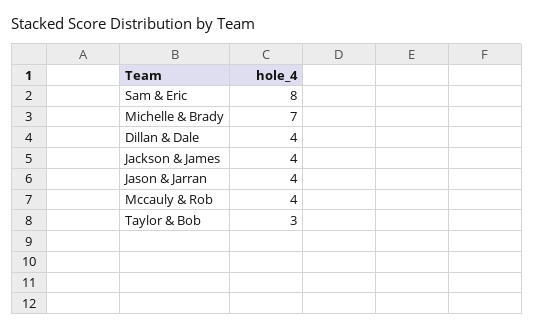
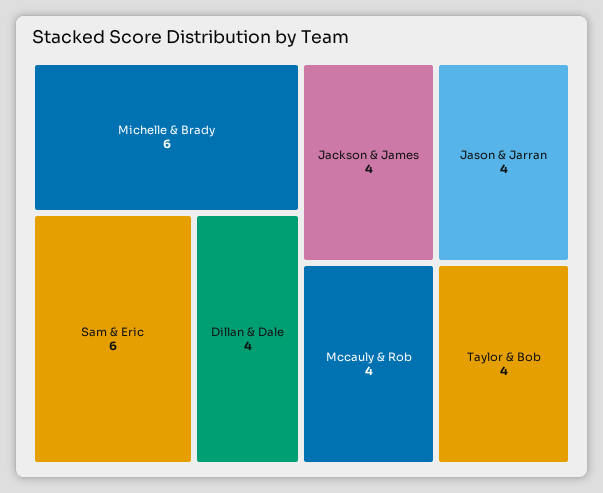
  {
-   "Sam & Eric": 8,
+   "Sam & Eric": 6,
-   "Michelle & Brady": 7,
+   "Michelle & Brady": 6,
    "Dillan & Dale": 4,
    "Jackson & James": 4,
    "Jason & Jarran": 4,
    "Mccauly & Rob": 4,
-   "Taylor & Bob": 3
+   "Taylor & Bob": 4
  }

